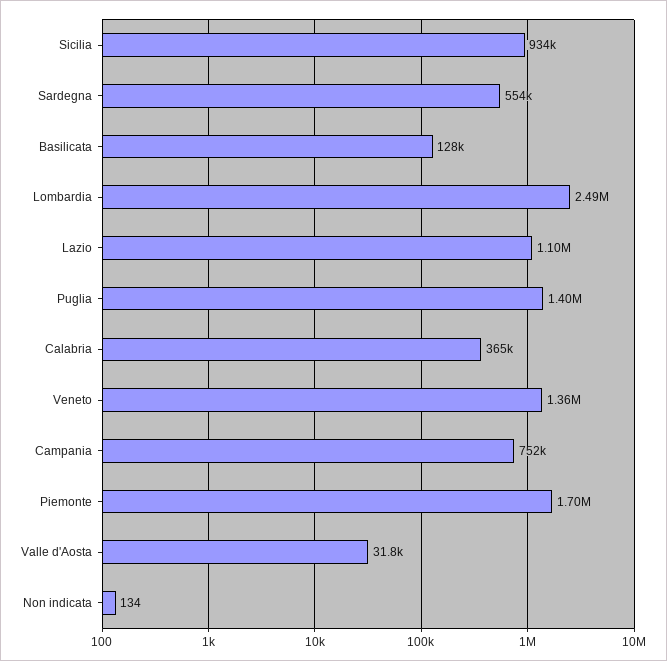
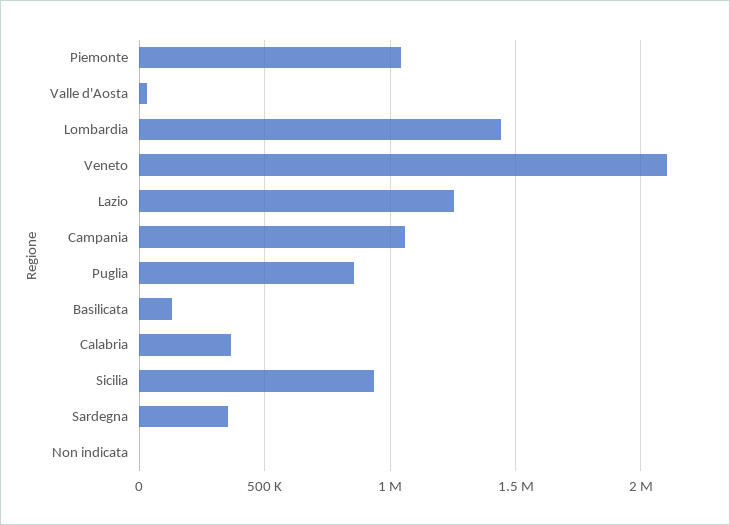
  {
    "Sicilia": 934000,
-   "Sardegna": 554000,
+   "Sardegna": 350000,
    "Basilicata": 128000,
-   "Lombardia": 2490000,
+   "Lombardia": 1450000,
-   "Lazio": 1100000,
+   "Lazio": 1250000,
-   "Puglia": 1400000,
+   "Puglia": 850000,
    "Calabria": 365000,
-   "Veneto": 1360000,
+   "Veneto": 2100000,
-   "Campania": 752000,
+   "Campania": 1050000,
-   "Piemonte": 1700000,
+   "Piemonte": 1050000,
    "Valle d'Aosta": 31800,
    "Non indicata": 134
  }

